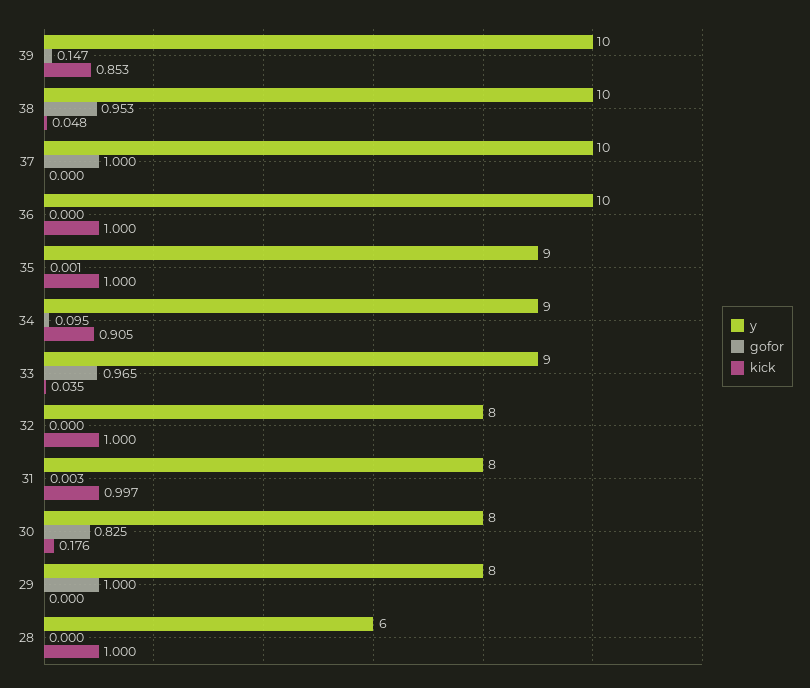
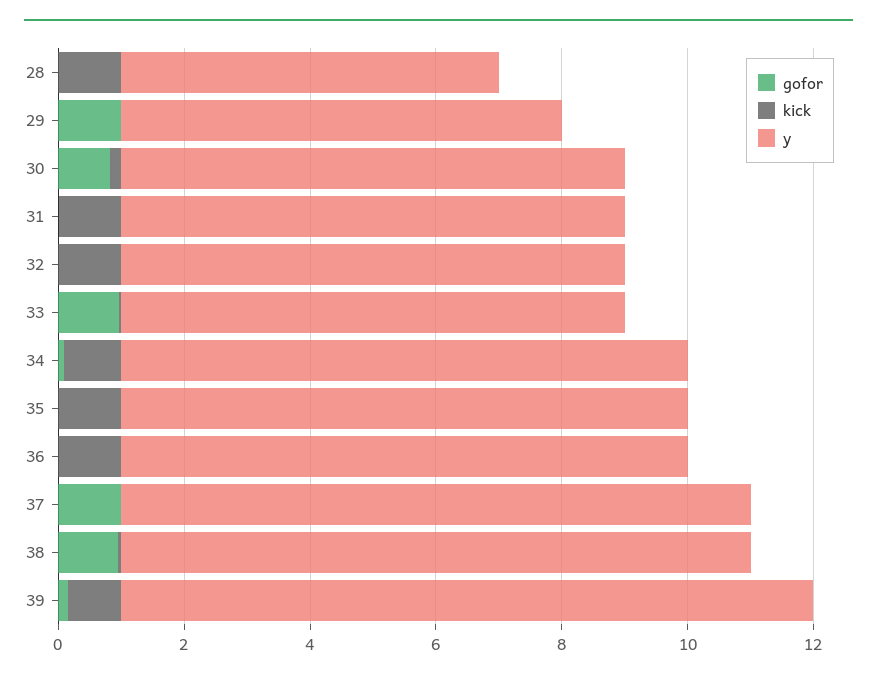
  {
    "y": {
-     "39": 10,
+     "39": 11,
      "38": 10,
      "37": 10,
-     "36": 10,
+     "36": 9,
      "35": 9,
      "34": 9,
-     "33": 9,
+     "33": 8,
      "32": 8,
      "31": 8,
      "30": 8,
-     "29": 8,
+     "29": 7,
      "28": 6
    },
    "gofor": {
      "39": 0.147,
      "38": 0.953,
      "37": 1,
      "36": 0,
      "35": 0.001,
      "34": 0.095,
      "33": 0.965,
      "32": 0,
      "31": 0.003,
      "30": 0.825,
      "29": 1,
      "28": 0
    },
    "kick": {
      "39": 0.853,
      "38": 0.048,
      "37": 0,
      "36": 1,
      "35": 1,
      "34": 0.905,
      "33": 0.035,
      "32": 1,
      "31": 0.997,
      "30": 0.176,
      "29": 0,
      "28": 1
    }
  }

